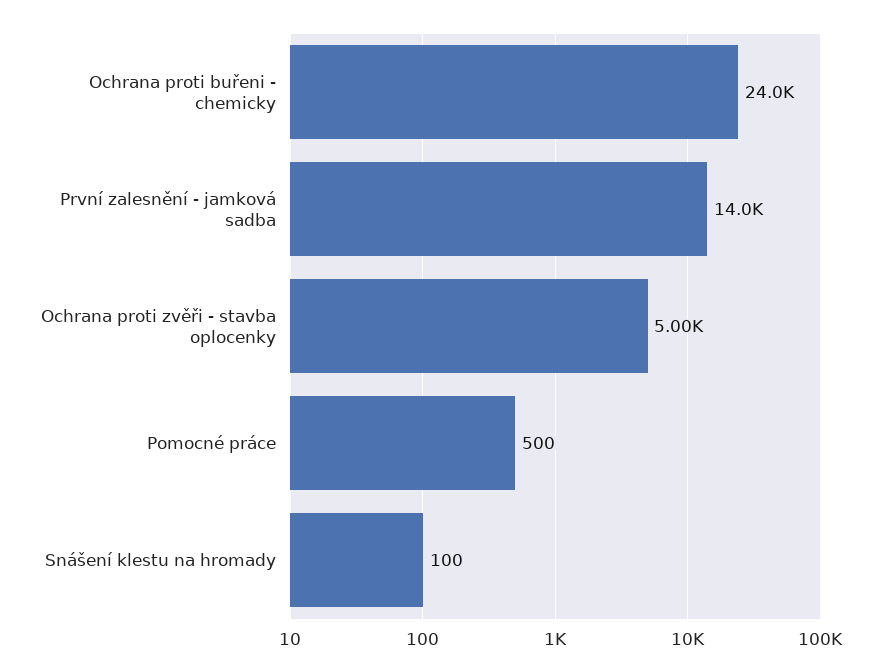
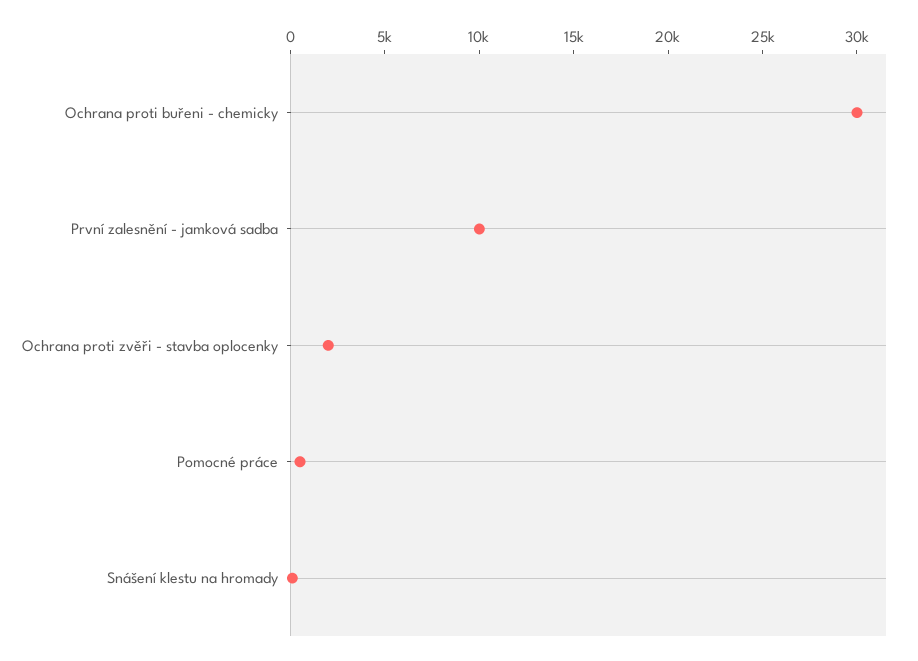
  {
-   "Ochrana proti buřeni - chemicky": 24000,
+   "Ochrana proti buřeni - chemicky": 30000,
-   "První zalesnění - jamková sadba": 14000,
+   "První zalesnění - jamková sadba": 10000,
-   "Ochrana proti zvěři - stavba oplocenky": 5000,
+   "Ochrana proti zvěři - stavba oplocenky": 2000,
    "Pomocné práce": 500,
    "Snášení klestu na hromady": 100
  }

